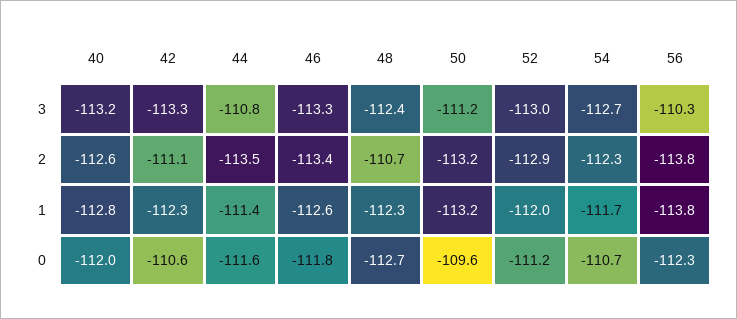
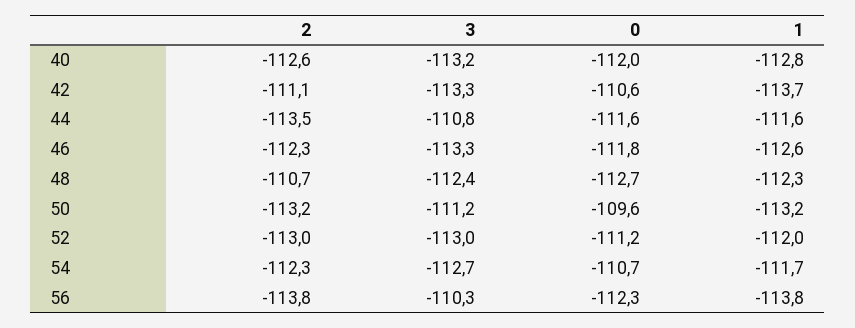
  {
    "40": {
      "3": -113.2,
      "2": -112.6,
      "1": -112.8,
      "0": -112
    },
    "42": {
      "3": -113.3,
      "2": -111.1,
-     "1": -112.3,
+     "1": -113.7,
      "0": -110.6
    },
    "44": {
      "3": -110.8,
      "2": -113.5,
-     "1": -111.4,
+     "1": -111.6,
      "0": -111.6
    },
    "46": {
      "3": -113.3,
-     "2": -113.4,
+     "2": -112.3,
      "1": -112.6,
      "0": -111.8
    },
    "48": {
      "3": -112.4,
      "2": -110.7,
      "1": -112.3,
      "0": -112.7
    },
    "50": {
      "3": -111.2,
      "2": -113.2,
      "1": -113.2,
      "0": -109.6
    },
    "52": {
      "3": -113,
-     "2": -112.9,
+     "2": -113,
      "1": -112,
      "0": -111.2
    },
    "54": {
      "3": -112.7,
      "2": -112.3,
      "1": -111.7,
      "0": -110.7
    },
    "56": {
      "3": -110.3,
      "2": -113.8,
      "1": -113.8,
      "0": -112.3
    }
  }

